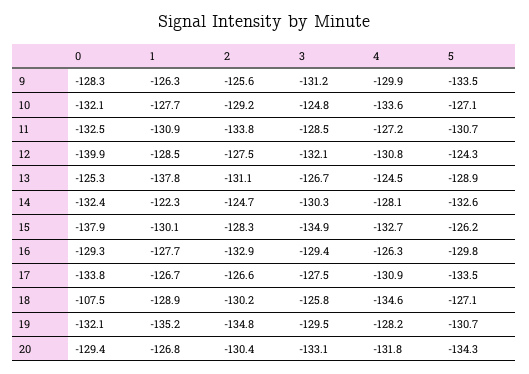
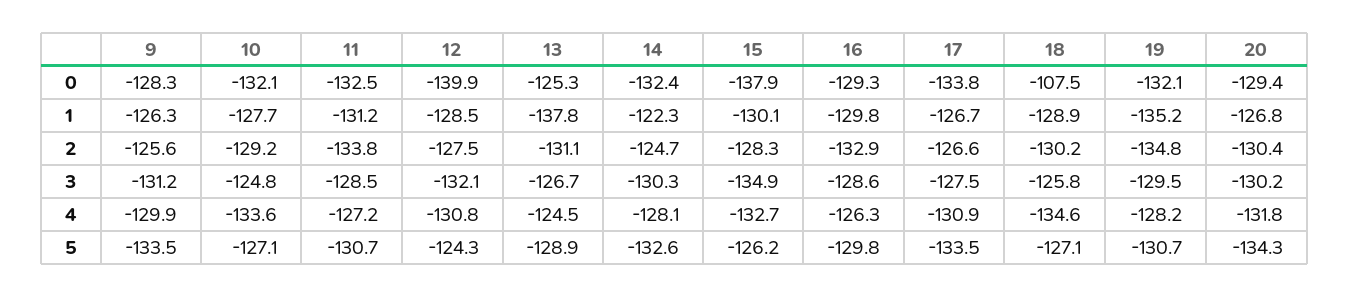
  {
    "0": {
      "9": -128.3,
      "10": -132.1,
      "11": -132.5,
      "12": -139.9,
      "13": -125.3,
      "14": -132.4,
      "15": -137.9,
      "16": -129.3,
      "17": -133.8,
      "18": -107.5,
      "19": -132.1,
      "20": -129.4
    },
    "1": {
      "9": -126.3,
      "10": -127.7,
-     "11": -130.9,
+     "11": -131.2,
      "12": -128.5,
      "13": -137.8,
      "14": -122.3,
      "15": -130.1,
-     "16": -127.7,
+     "16": -129.8,
      "17": -126.7,
      "18": -128.9,
      "19": -135.2,
      "20": -126.8
    },
    "2": {
      "9": -125.6,
      "10": -129.2,
      "11": -133.8,
      "12": -127.5,
      "13": -131.1,
      "14": -124.7,
      "15": -128.3,
      "16": -132.9,
      "17": -126.6,
      "18": -130.2,
      "19": -134.8,
      "20": -130.4
    },
    "3": {
      "9": -131.2,
      "10": -124.8,
      "11": -128.5,
      "12": -132.1,
      "13": -126.7,
      "14": -130.3,
      "15": -134.9,
-     "16": -129.4,
+     "16": -128.6,
      "17": -127.5,
      "18": -125.8,
      "19": -129.5,
-     "20": -133.1
+     "20": -130.2
    },
    "4": {
      "9": -129.9,
      "10": -133.6,
      "11": -127.2,
      "12": -130.8,
      "13": -124.5,
      "14": -128.1,
      "15": -132.7,
      "16": -126.3,
      "17": -130.9,
      "18": -134.6,
      "19": -128.2,
      "20": -131.8
    },
    "5": {
      "9": -133.5,
      "10": -127.1,
      "11": -130.7,
      "12": -124.3,
      "13": -128.9,
      "14": -132.6,
      "15": -126.2,
      "16": -129.8,
      "17": -133.5,
      "18": -127.1,
      "19": -130.7,
      "20": -134.3
    }
  }

